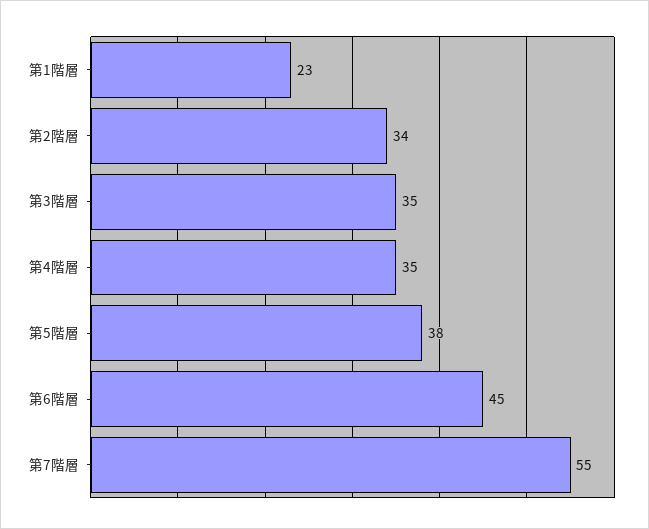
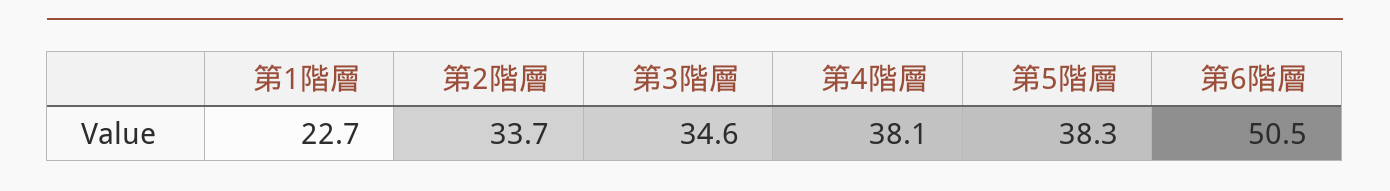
  {
    "第1階層": 22.7,
    "第2階層": 33.7,
    "第3階層": 34.6,
-   "第4階層": 35,
+   "第4階層": 38.1,
    "第5階層": 38.3,
-   "第6階層": 45,
+   "第6階層": 50.5
-   "第7階層": 55
  }

